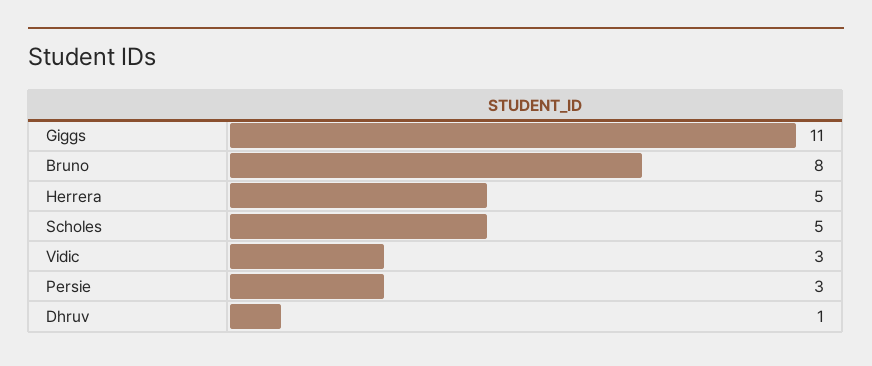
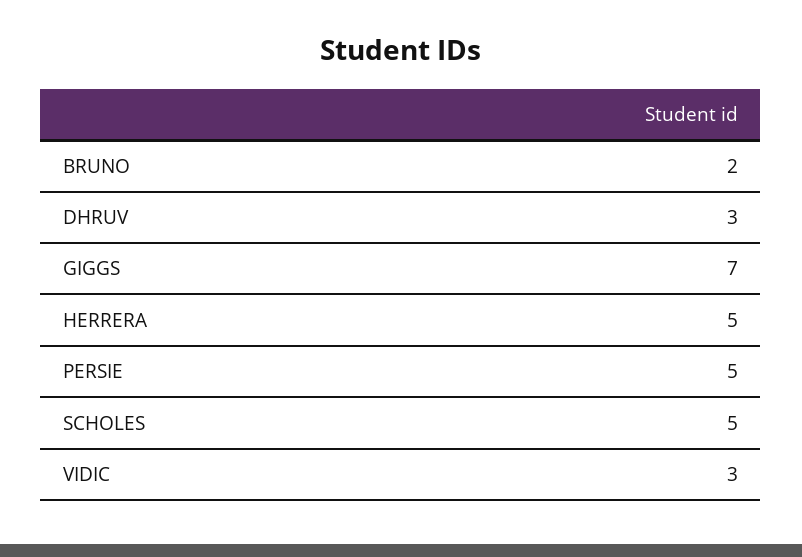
  {
-   "Giggs": 11,
+   "Giggs": 7,
-   "Bruno": 8,
+   "Bruno": 2,
    "Herrera": 5,
    "Scholes": 5,
    "Vidic": 3,
-   "Persie": 3,
+   "Persie": 5,
-   "Dhruv": 1
+   "Dhruv": 3
  }

